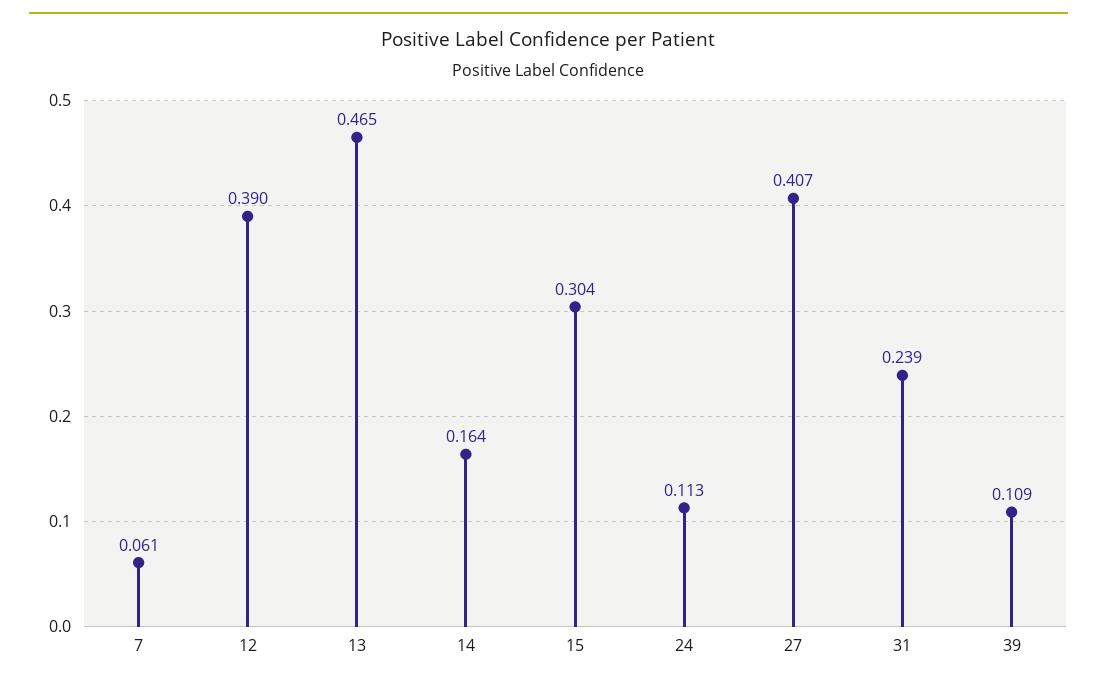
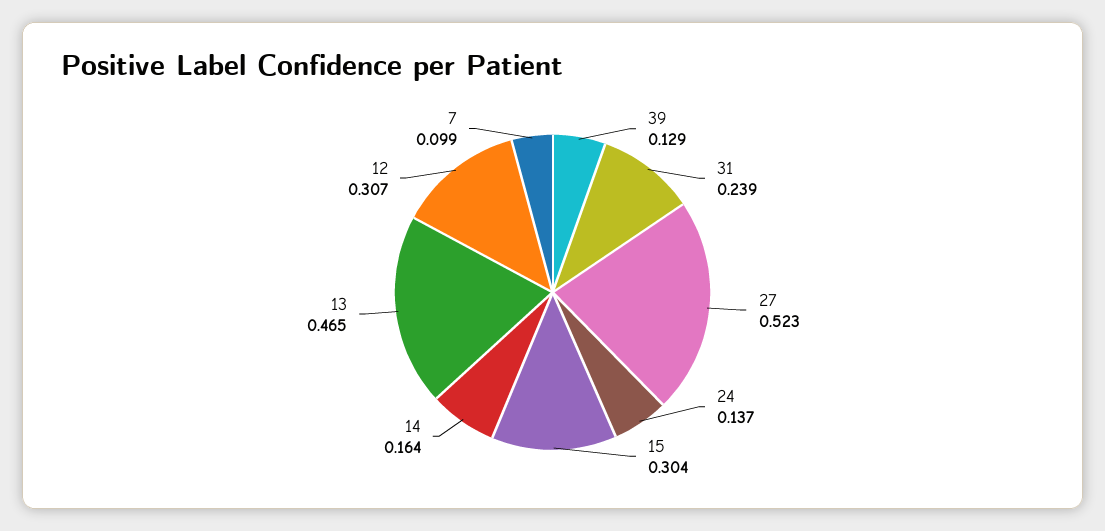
  {
-   "7": 0.061,
+   "7": 0.099,
-   "12": 0.39,
+   "12": 0.307,
    "13": 0.465,
    "14": 0.164,
    "15": 0.304,
-   "24": 0.113,
+   "24": 0.137,
-   "27": 0.407,
+   "27": 0.523,
    "31": 0.239,
-   "39": 0.109
+   "39": 0.129
  }

